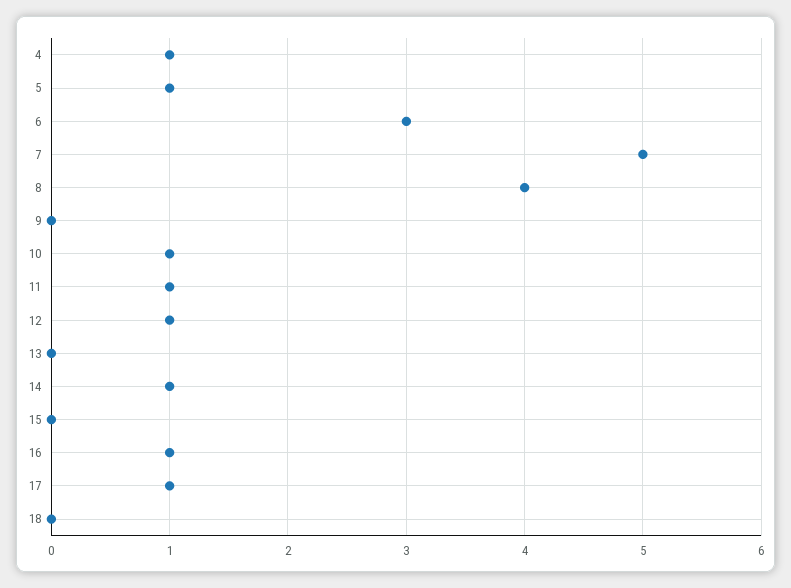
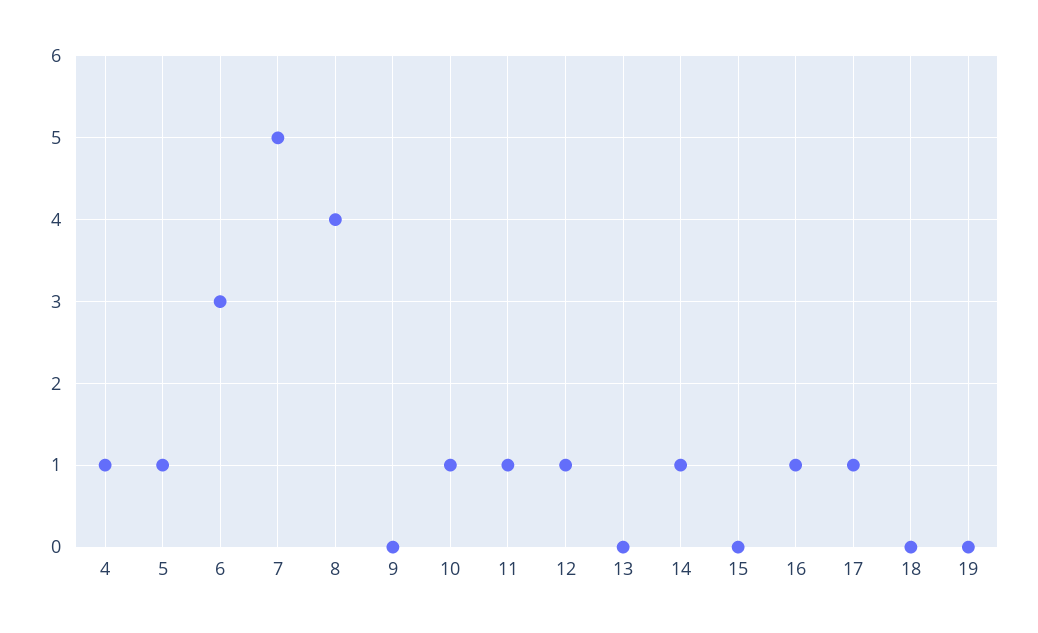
  {
    "4": 1,
    "5": 1,
    "6": 3,
    "7": 5,
    "8": 4,
    "9": 0,
    "10": 1,
    "11": 1,
    "12": 1,
    "13": 0,
    "14": 1,
    "15": 0,
    "16": 1,
    "17": 1,
-   "18": 0
+   "18": 0,
+   "19": 0
  }

